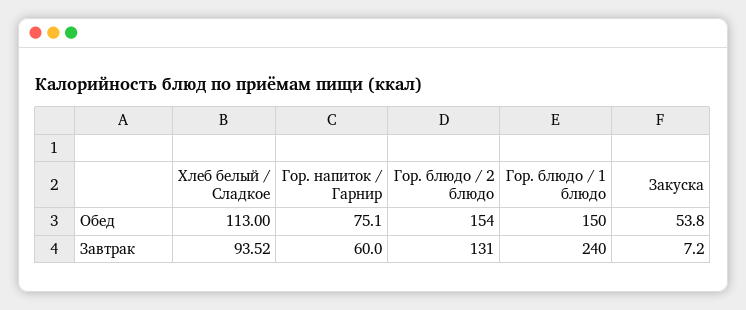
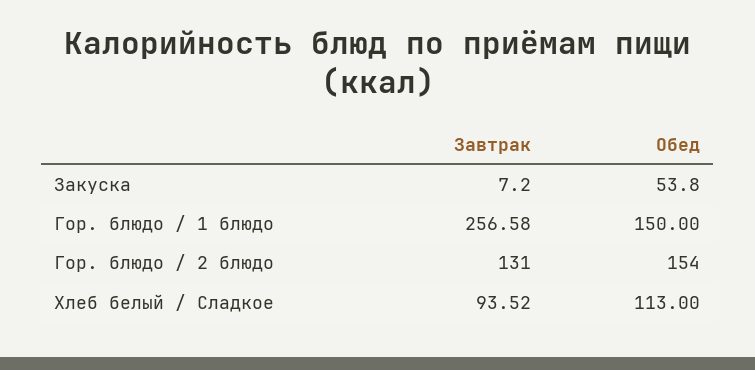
  {
    "Хлеб белый / Сладкое": {
      "Обед": 113,
      "Завтрак": 93.52
    },
-   "Гор. напиток / Гарнир": {
-     "Обед": 75.1,
-     "Завтрак": 60
-   },
    "Гор. блюдо / 2 блюдо": {
      "Обед": 154,
      "Завтрак": 131
    },
    "Гор. блюдо / 1 блюдо": {
      "Обед": 150,
-     "Завтрак": 240
+     "Завтрак": 256.58
    },
    "Закуска": {
      "Обед": 53.8,
      "Завтрак": 7.2
    }
  }

